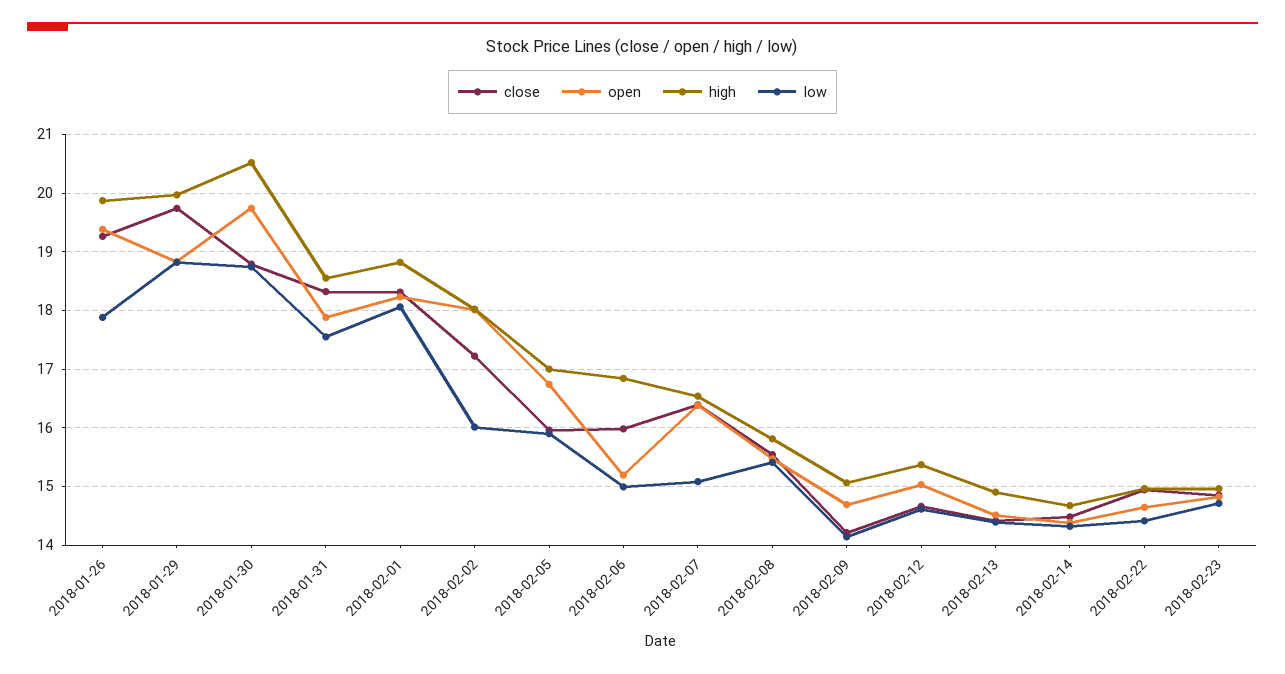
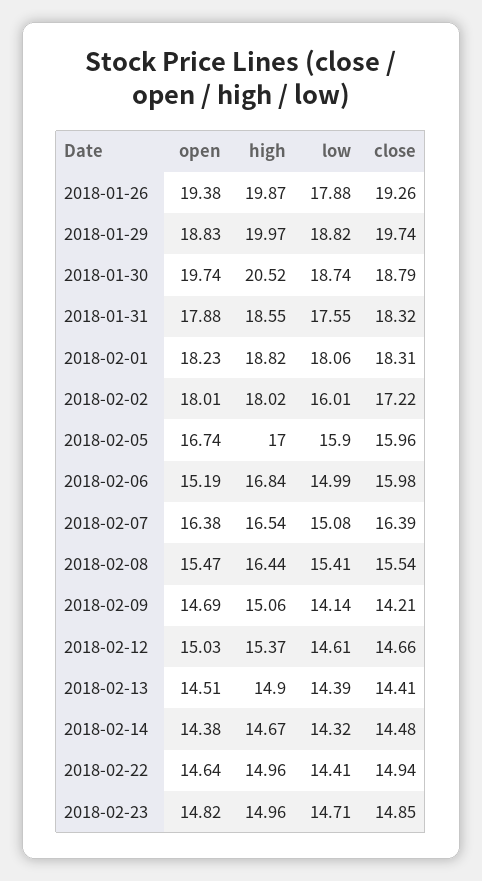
  {
    "close": {
      "2018-01-26": 19.26,
      "2018-01-29": 19.74,
      "2018-01-30": 18.79,
      "2018-01-31": 18.32,
      "2018-02-01": 18.31,
      "2018-02-02": 17.22,
      "2018-02-05": 15.96,
      "2018-02-06": 15.98,
      "2018-02-07": 16.39,
      "2018-02-08": 15.54,
      "2018-02-09": 14.21,
      "2018-02-12": 14.66,
      "2018-02-13": 14.41,
      "2018-02-14": 14.48,
      "2018-02-22": 14.94,
      "2018-02-23": 14.85
    },
    "open": {
      "2018-01-26": 19.38,
      "2018-01-29": 18.83,
      "2018-01-30": 19.74,
      "2018-01-31": 17.88,
      "2018-02-01": 18.23,
      "2018-02-02": 18.01,
      "2018-02-05": 16.74,
      "2018-02-06": 15.19,
      "2018-02-07": 16.38,
      "2018-02-08": 15.47,
      "2018-02-09": 14.69,
      "2018-02-12": 15.03,
      "2018-02-13": 14.51,
      "2018-02-14": 14.38,
      "2018-02-22": 14.64,
      "2018-02-23": 14.82
    },
    "high": {
      "2018-01-26": 19.87,
      "2018-01-29": 19.97,
      "2018-01-30": 20.52,
      "2018-01-31": 18.55,
      "2018-02-01": 18.82,
      "2018-02-02": 18.02,
      "2018-02-05": 17,
      "2018-02-06": 16.84,
      "2018-02-07": 16.54,
-     "2018-02-08": 15.8,
+     "2018-02-08": 16.44,
      "2018-02-09": 15.06,
      "2018-02-12": 15.37,
      "2018-02-13": 14.9,
      "2018-02-14": 14.67,
      "2018-02-22": 14.96,
      "2018-02-23": 14.96
    },
    "low": {
      "2018-01-26": 17.88,
      "2018-01-29": 18.82,
      "2018-01-30": 18.74,
      "2018-01-31": 17.55,
      "2018-02-01": 18.06,
      "2018-02-02": 16.01,
      "2018-02-05": 15.9,
      "2018-02-06": 14.99,
      "2018-02-07": 15.08,
      "2018-02-08": 15.41,
      "2018-02-09": 14.14,
      "2018-02-12": 14.61,
      "2018-02-13": 14.39,
      "2018-02-14": 14.32,
      "2018-02-22": 14.41,
      "2018-02-23": 14.71
    }
  }

